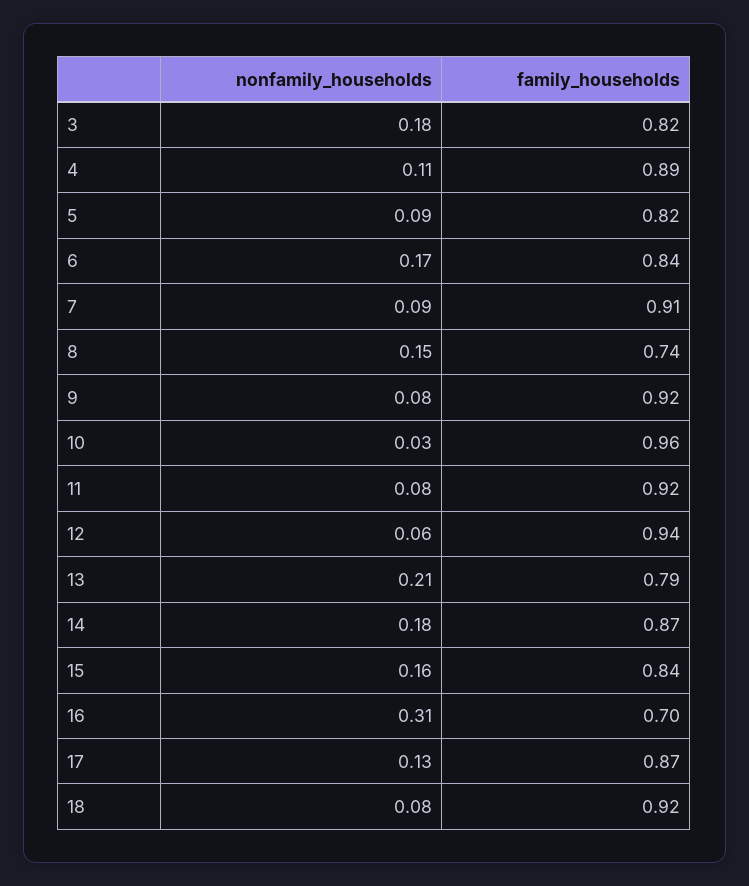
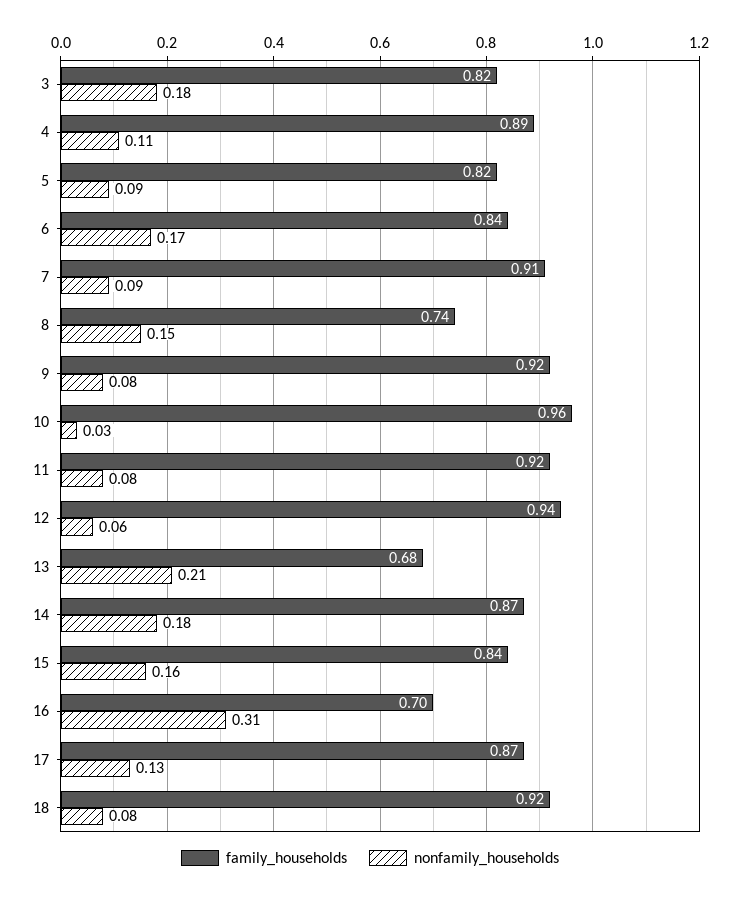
  {
    "nonfamily_households": {
      "3": 0.18,
      "4": 0.11,
      "5": 0.09,
      "6": 0.17,
      "7": 0.09,
      "8": 0.15,
      "9": 0.08,
      "10": 0.03,
      "11": 0.08,
      "12": 0.06,
      "13": 0.21,
      "14": 0.18,
      "15": 0.16,
      "16": 0.31,
      "17": 0.13,
      "18": 0.08
    },
    "family_households": {
      "3": 0.82,
      "4": 0.89,
      "5": 0.82,
      "6": 0.84,
      "7": 0.91,
      "8": 0.74,
      "9": 0.92,
      "10": 0.96,
      "11": 0.92,
      "12": 0.94,
-     "13": 0.79,
+     "13": 0.68,
      "14": 0.87,
      "15": 0.84,
      "16": 0.7,
      "17": 0.87,
      "18": 0.92
    }
  }

